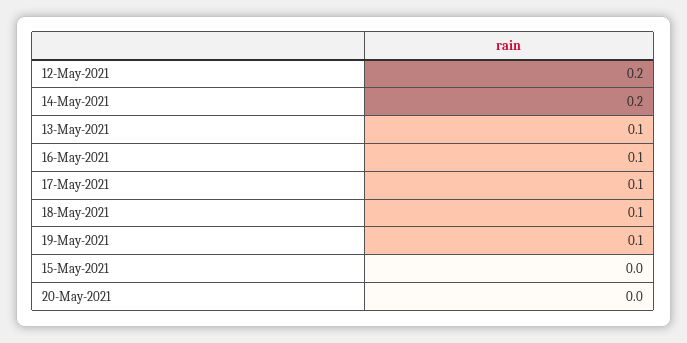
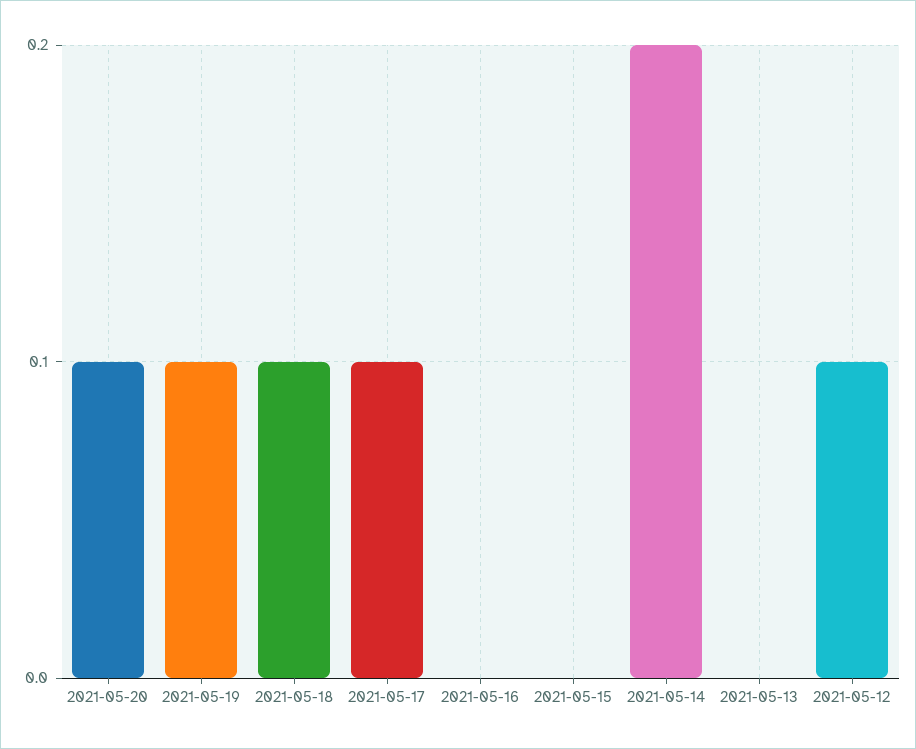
  {
-   "12-May-2021": 0.2,
+   "12-May-2021": 0.1,
    "14-May-2021": 0.2,
-   "13-May-2021": 0.1,
+   "13-May-2021": 0,
-   "16-May-2021": 0.1,
+   "16-May-2021": 0,
    "17-May-2021": 0.1,
    "18-May-2021": 0.1,
    "19-May-2021": 0.1,
    "15-May-2021": 0,
-   "20-May-2021": 0
+   "20-May-2021": 0.1
  }

